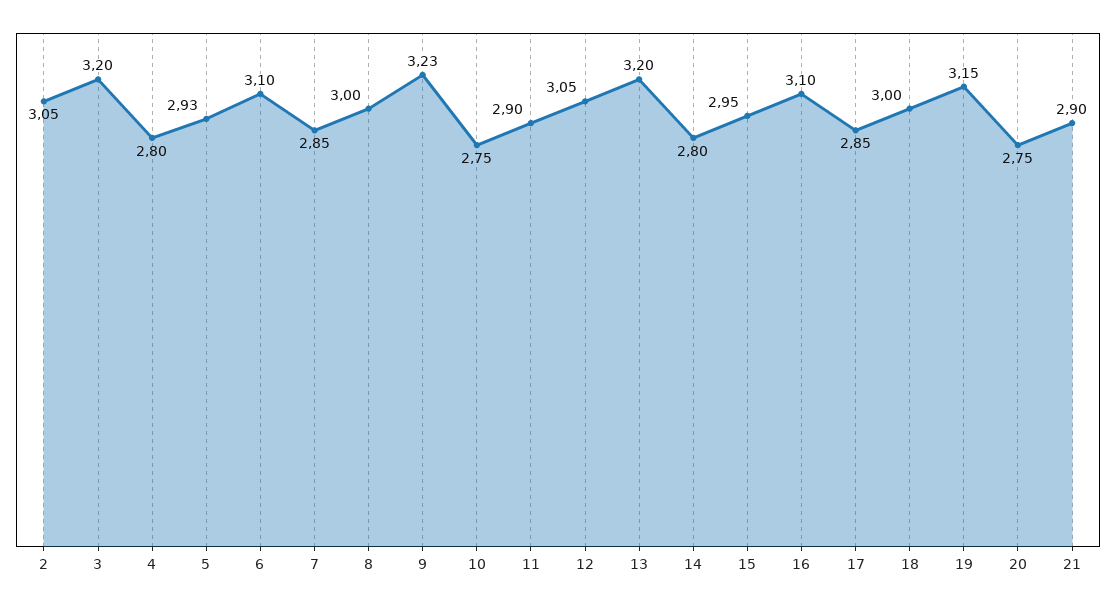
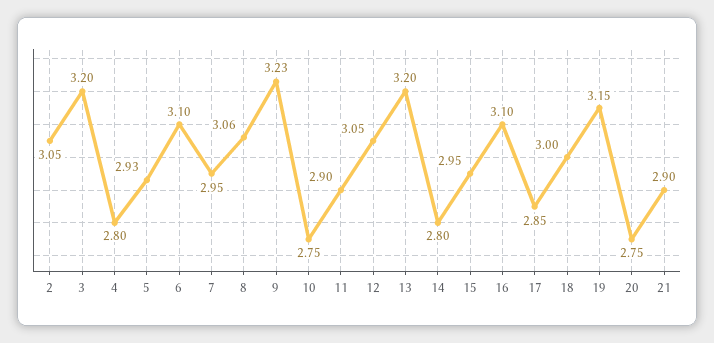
  {
    "2": 3.05,
    "3": 3.2,
    "4": 2.8,
    "5": 2.93,
    "6": 3.1,
-   "7": 2.85,
+   "7": 2.95,
-   "8": 3,
+   "8": 3.06,
    "9": 3.23,
    "10": 2.75,
    "11": 2.9,
    "12": 3.05,
    "13": 3.2,
    "14": 2.8,
    "15": 2.95,
    "16": 3.1,
    "17": 2.85,
    "18": 3,
    "19": 3.15,
    "20": 2.75,
    "21": 2.9
  }

